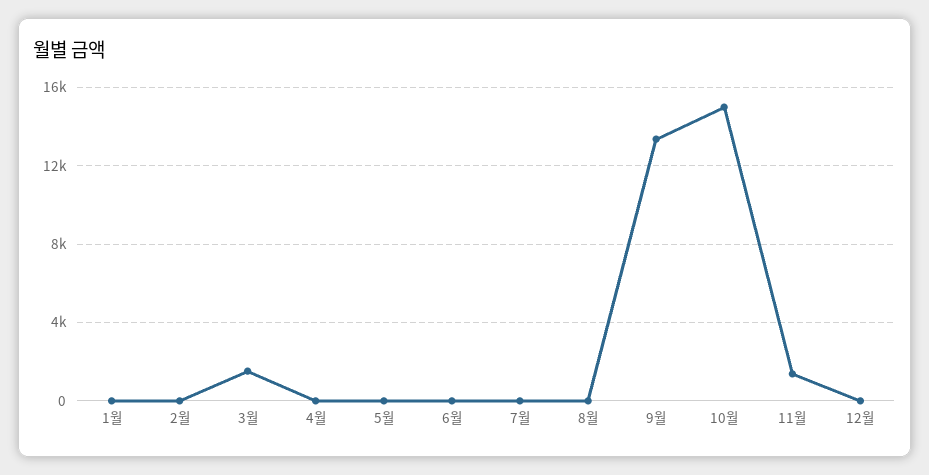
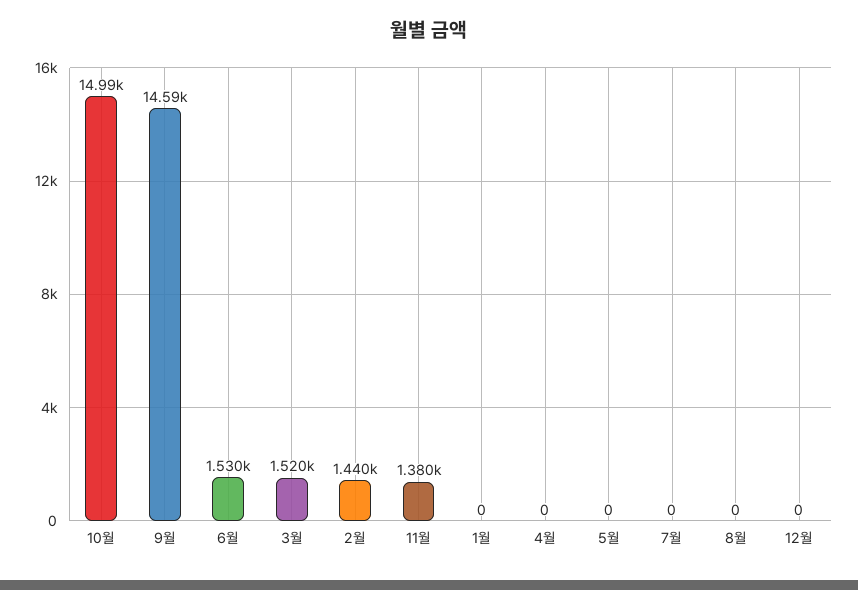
  {
    "1월": 0,
-   "2월": 0,
+   "2월": 1440,
    "3월": 1520,
    "4월": 0,
    "5월": 0,
-   "6월": 0,
+   "6월": 1530,
    "7월": 0,
    "8월": 0,
-   "9월": 13500,
+   "9월": 14590,
    "10월": 14990,
    "11월": 1380,
    "12월": 0
  }

